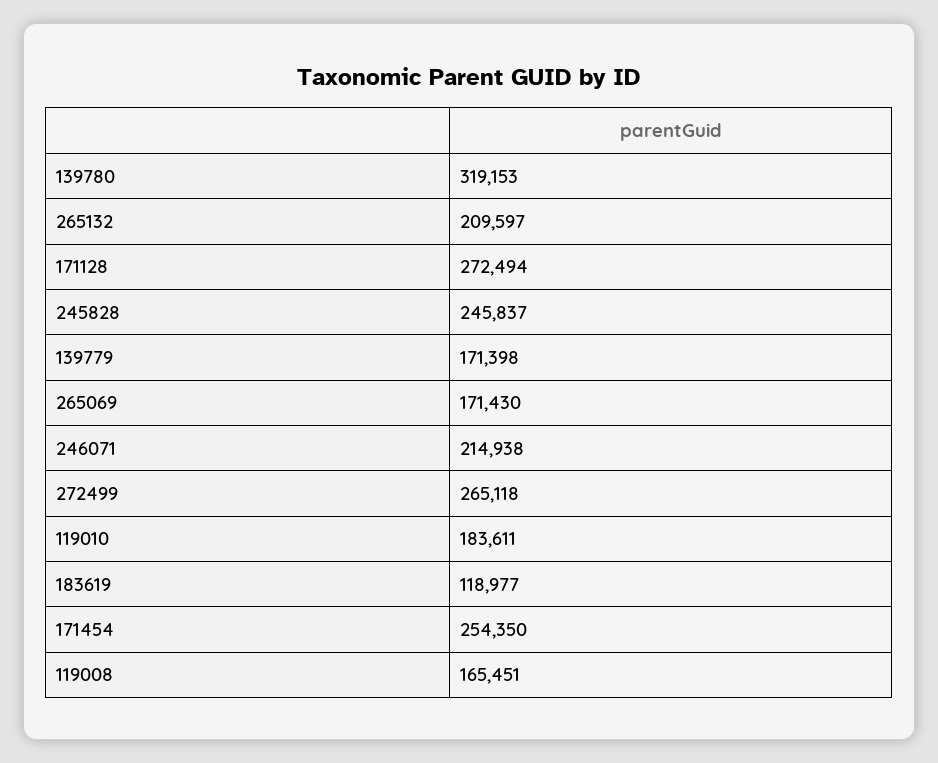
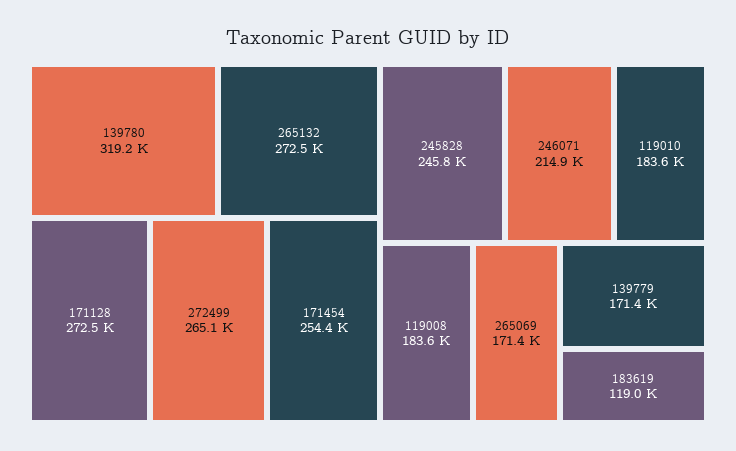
  {
    "139780": 319153,
-   "265132": 209597,
+   "265132": 272500,
    "171128": 272494,
    "245828": 245837,
    "139779": 171398,
    "265069": 171430,
    "246071": 214938,
    "272499": 265118,
    "119010": 183611,
    "183619": 118977,
    "171454": 254350,
-   "119008": 165451
+   "119008": 183600
  }

